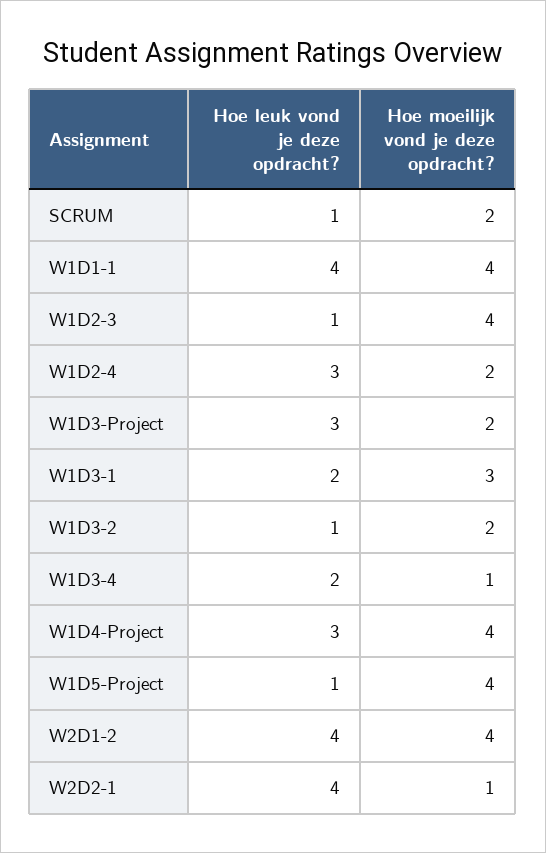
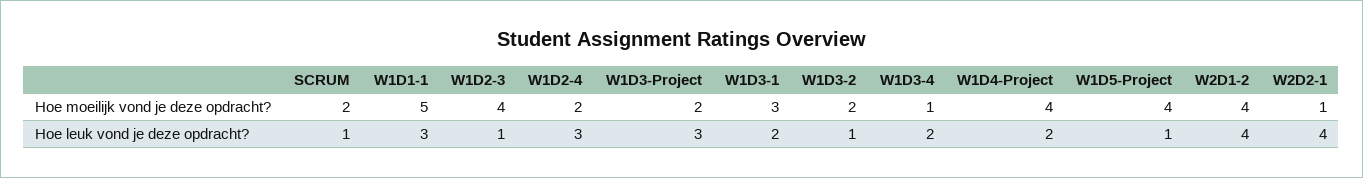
  {
    "Hoe leuk vond je deze opdracht?": {
      "SCRUM": 1,
-     "W1D1-1": 4,
+     "W1D1-1": 3,
      "W1D2-3": 1,
      "W1D2-4": 3,
      "W1D3-Project": 3,
      "W1D3-1": 2,
      "W1D3-2": 1,
      "W1D3-4": 2,
-     "W1D4-Project": 3,
+     "W1D4-Project": 2,
      "W1D5-Project": 1,
      "W2D1-2": 4,
      "W2D2-1": 4
    },
    "Hoe moeilijk vond je deze opdracht?": {
      "SCRUM": 2,
-     "W1D1-1": 4,
+     "W1D1-1": 5,
      "W1D2-3": 4,
      "W1D2-4": 2,
      "W1D3-Project": 2,
      "W1D3-1": 3,
      "W1D3-2": 2,
      "W1D3-4": 1,
      "W1D4-Project": 4,
      "W1D5-Project": 4,
      "W2D1-2": 4,
      "W2D2-1": 1
    }
  }

